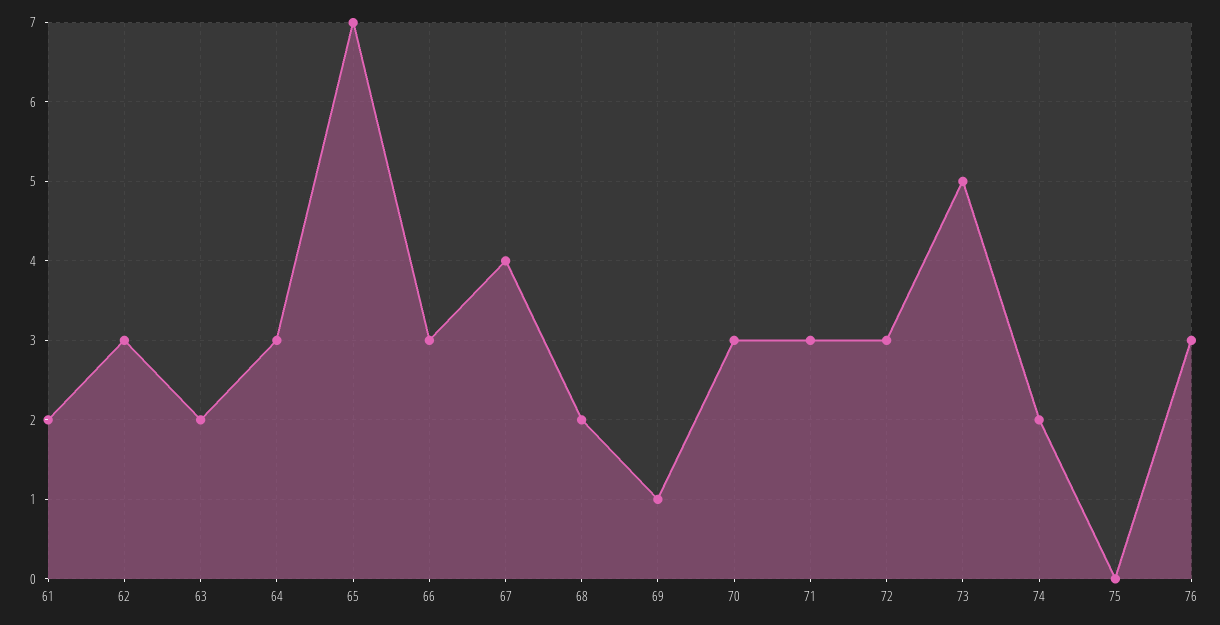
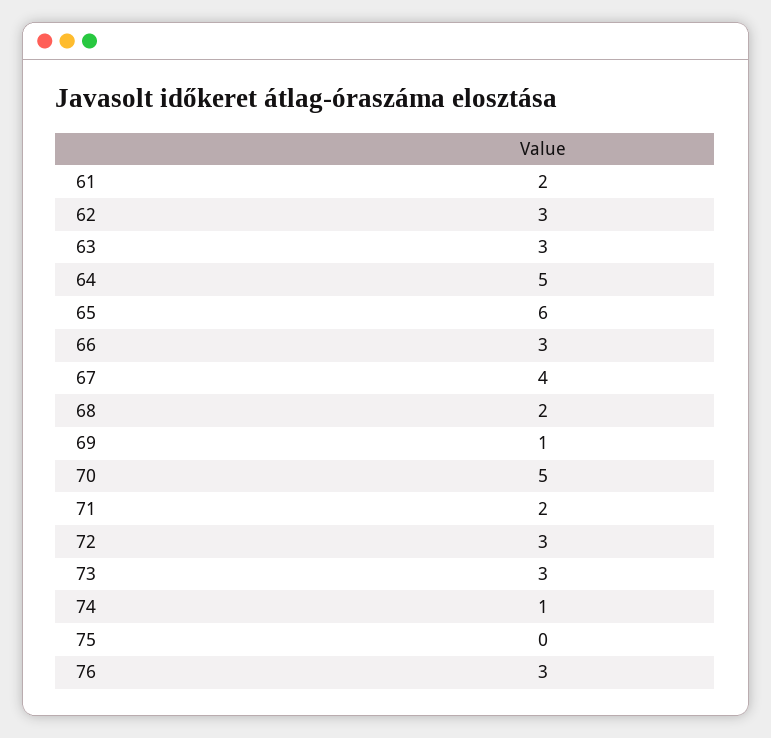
  {
    "61": 2,
    "62": 3,
-   "63": 2,
+   "63": 3,
-   "64": 3,
+   "64": 5,
-   "65": 7,
+   "65": 6,
    "66": 3,
    "67": 4,
    "68": 2,
    "69": 1,
-   "70": 3,
+   "70": 5,
-   "71": 3,
+   "71": 2,
    "72": 3,
-   "73": 5,
+   "73": 3,
-   "74": 2,
+   "74": 1,
    "75": 0,
    "76": 3
  }

